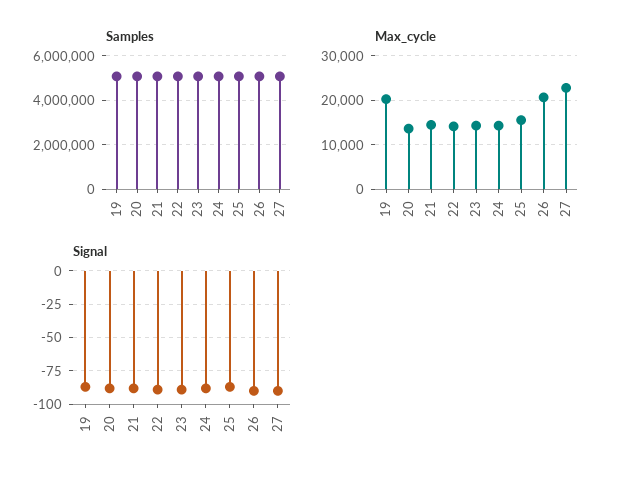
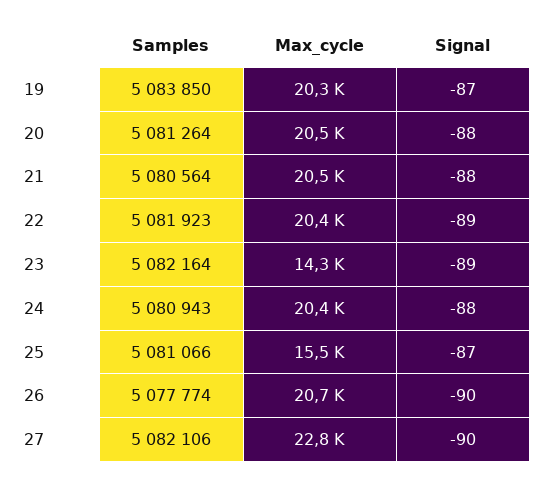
  {
    "Samples": {
      "19": 5083850,
      "20": 5081264,
      "21": 5080564,
      "22": 5081923,
      "23": 5082164,
      "24": 5080943,
      "25": 5081066,
      "26": 5077774,
      "27": 5082106
    },
    "Max_cycle": {
      "19": 20300,
-     "20": 14000,
+     "20": 20500,
-     "21": 14000,
+     "21": 20500,
-     "22": 14000,
+     "22": 20400,
      "23": 14300,
-     "24": 14000,
+     "24": 20400,
      "25": 15500,
      "26": 20700,
      "27": 22800
    },
    "Signal": {
      "19": -87,
      "20": -88,
      "21": -88,
      "22": -89,
      "23": -89,
      "24": -88,
      "25": -87,
      "26": -90,
      "27": -90
    }
  }

